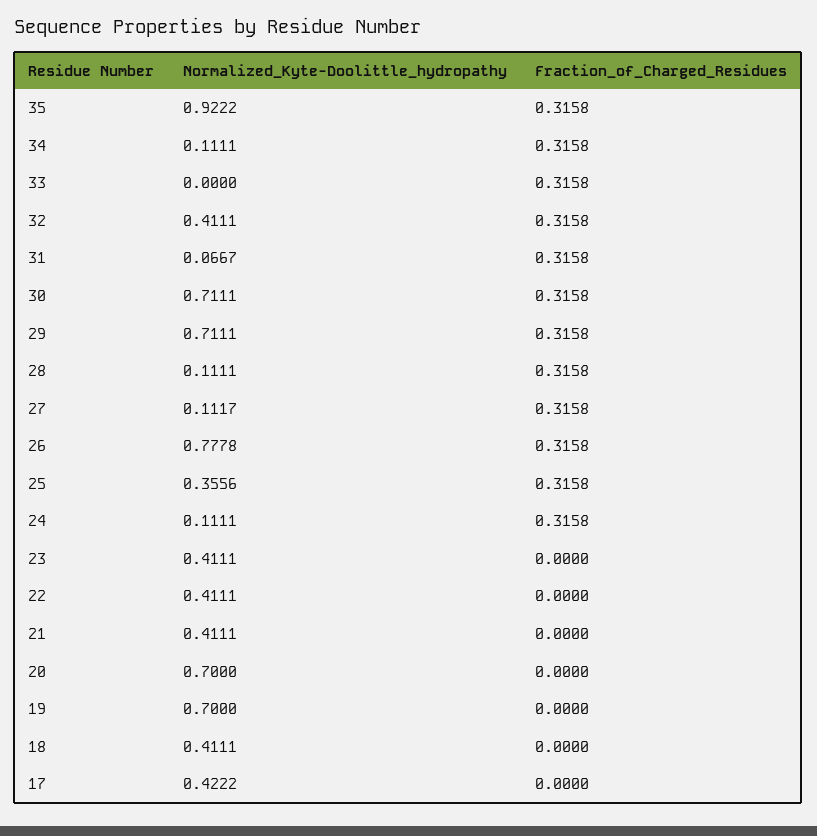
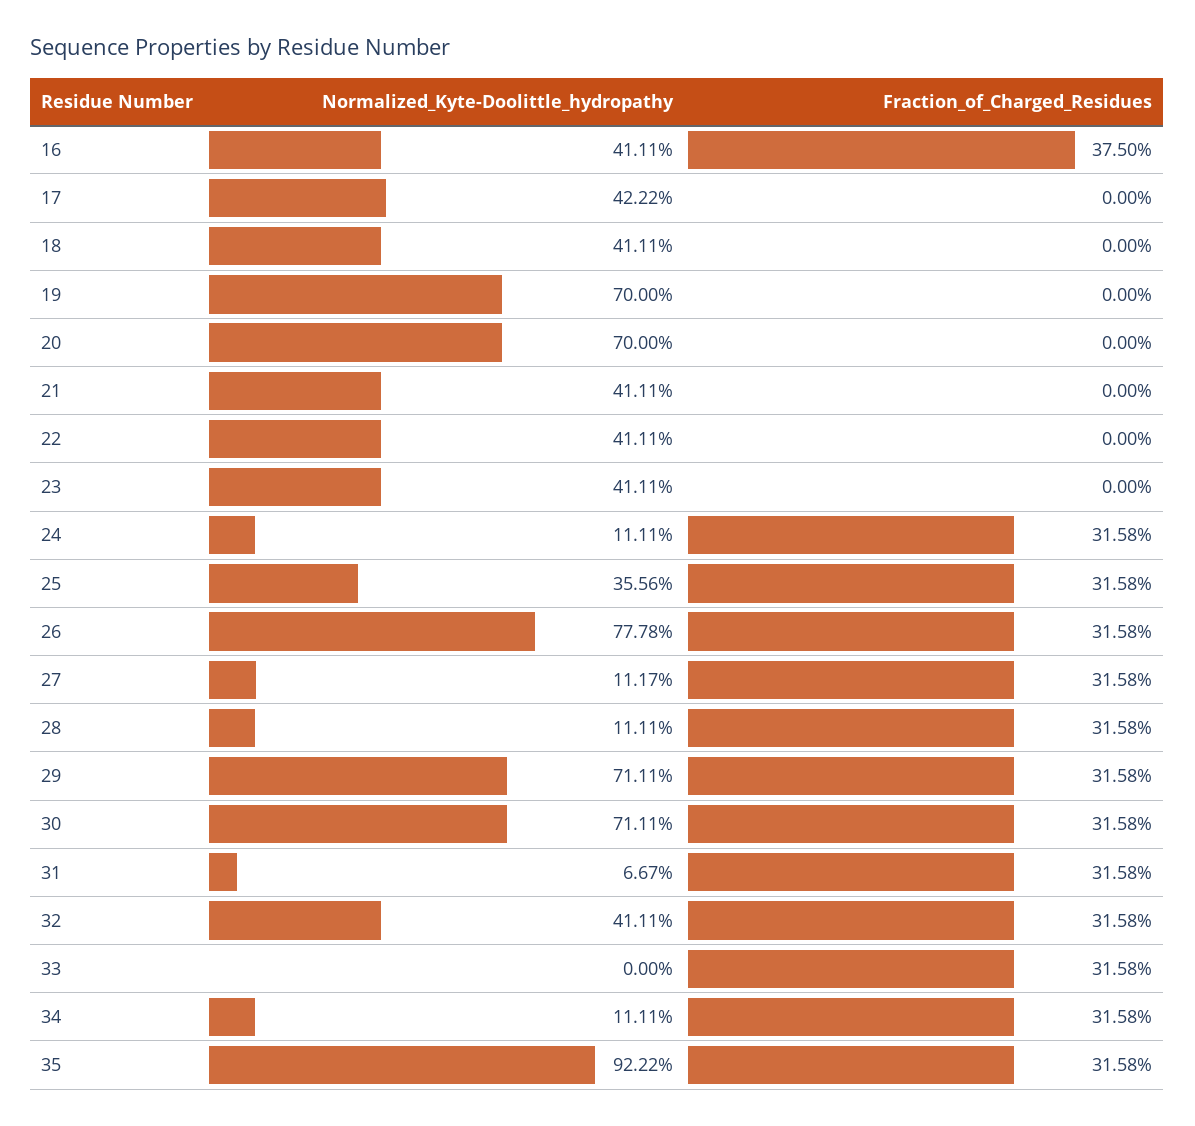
  {
    "Normalized_Kyte-Doolittle_hydropathy": {
      "35": 0.9222,
      "34": 0.1111,
      "33": 0,
      "32": 0.4111,
      "31": 0.0667,
      "30": 0.7111,
      "29": 0.7111,
      "28": 0.1111,
      "27": 0.1117,
      "26": 0.7778,
      "25": 0.3556,
      "24": 0.1111,
      "23": 0.4111,
      "22": 0.4111,
      "21": 0.4111,
      "20": 0.7,
      "19": 0.7,
      "18": 0.4111,
-     "17": 0.4222
+     "17": 0.4222,
+     "16": 0.4111
    },
    "Fraction_of_Charged_Residues": {
      "35": 0.3158,
      "34": 0.3158,
      "33": 0.3158,
      "32": 0.3158,
      "31": 0.3158,
      "30": 0.3158,
      "29": 0.3158,
      "28": 0.3158,
      "27": 0.3158,
      "26": 0.3158,
      "25": 0.3158,
      "24": 0.3158,
      "23": 0,
      "22": 0,
      "21": 0,
      "20": 0,
      "19": 0,
      "18": 0,
-     "17": 0
+     "17": 0,
+     "16": 0.375
    }
  }

